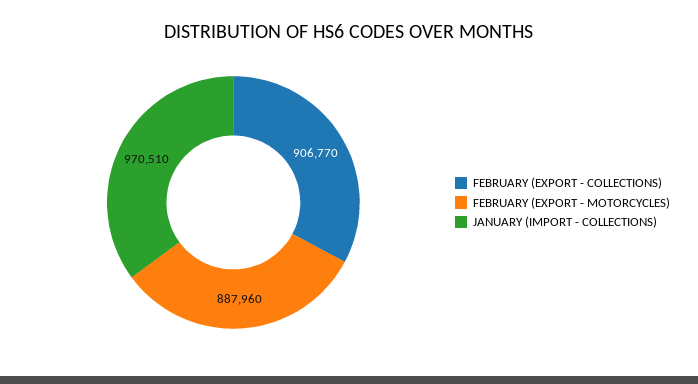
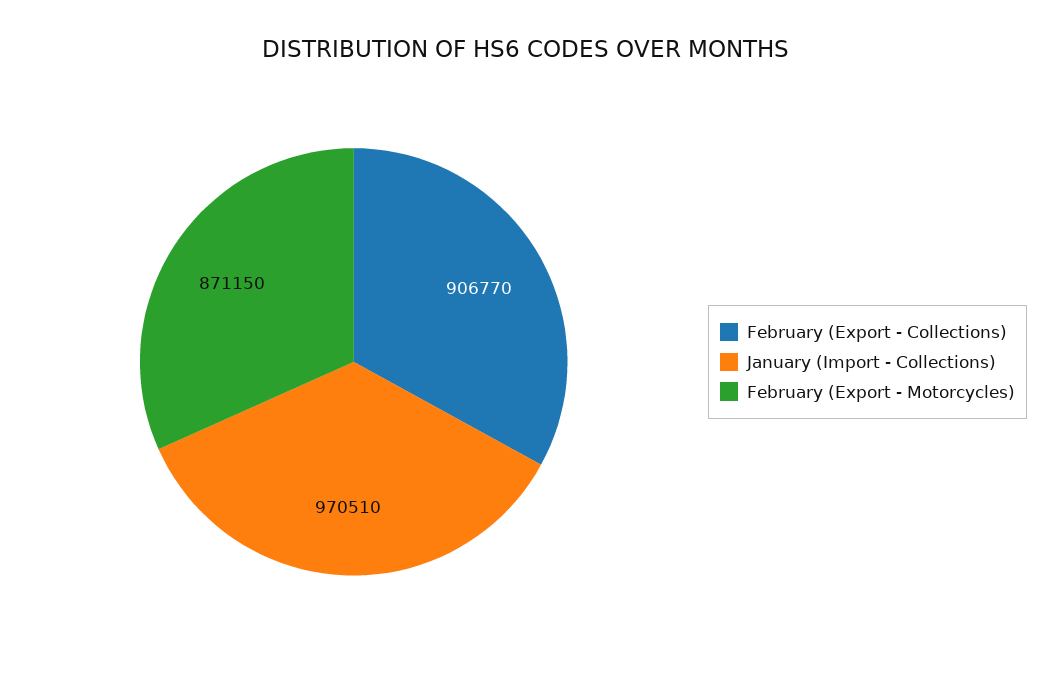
  {
    "FEBRUARY (EXPORT - COLLECTIONS)": 906770,
-   "FEBRUARY (EXPORT - MOTORCYCLES)": 887960,
+   "FEBRUARY (EXPORT - MOTORCYCLES)": 871150,
    "JANUARY (IMPORT - COLLECTIONS)": 970510
  }

